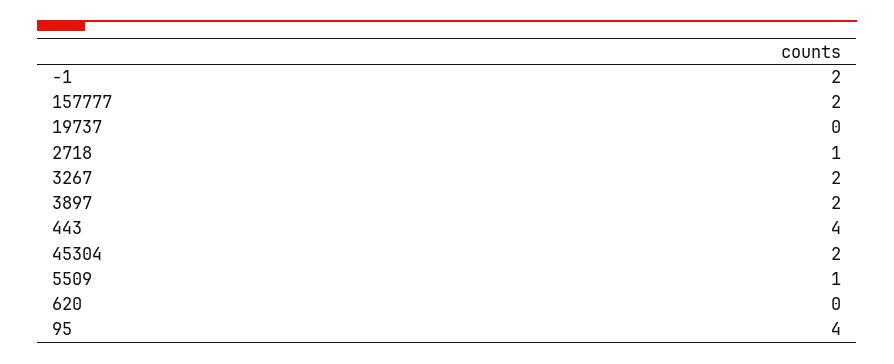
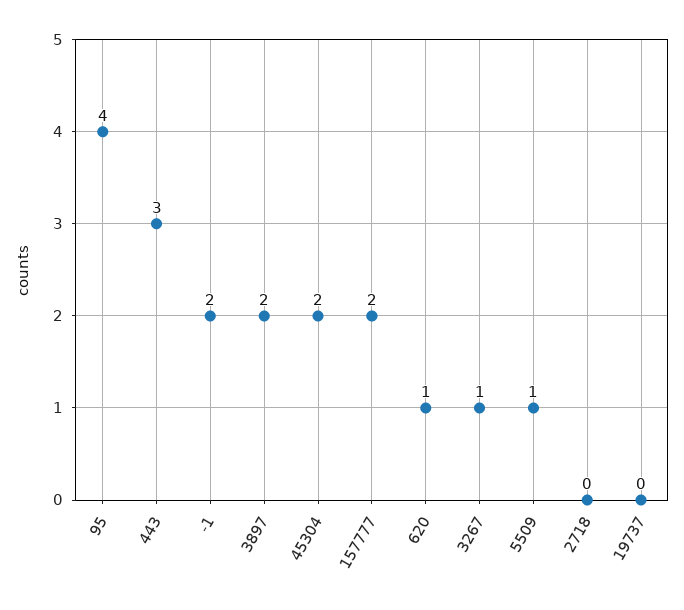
  {
    "-1": 2,
    "157777": 2,
    "19737": 0,
-   "2718": 1,
+   "2718": 0,
-   "3267": 2,
+   "3267": 1,
    "3897": 2,
-   "443": 4,
+   "443": 3,
    "45304": 2,
    "5509": 1,
-   "620": 0,
+   "620": 1,
    "95": 4
  }

